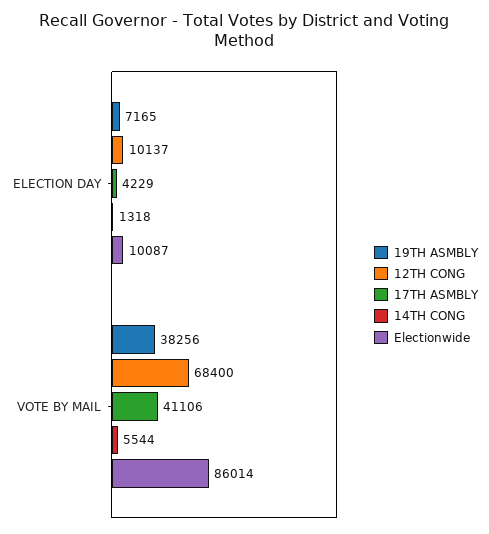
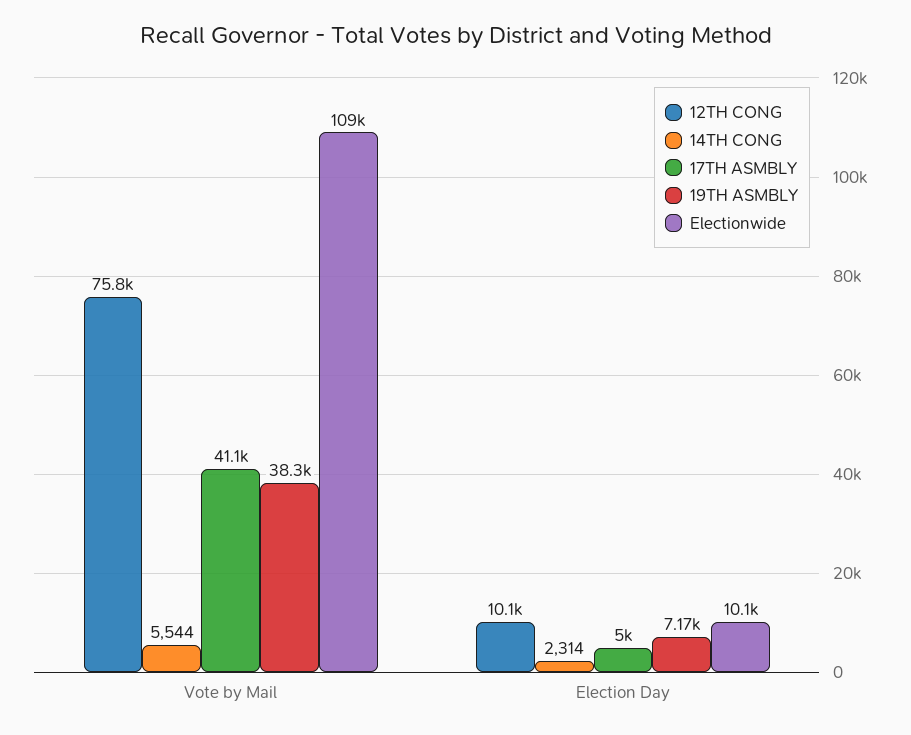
  {
    "19TH ASMBLY": {
      "ELECTION DAY": 7165,
      "VOTE BY MAIL": 38256
    },
    "12TH CONG": {
      "ELECTION DAY": 10137,
-     "VOTE BY MAIL": 68400
+     "VOTE BY MAIL": 75800
    },
    "17TH ASMBLY": {
-     "ELECTION DAY": 4229,
+     "ELECTION DAY": 5000,
      "VOTE BY MAIL": 41106
    },
    "14TH CONG": {
-     "ELECTION DAY": 1318,
+     "ELECTION DAY": 2314,
      "VOTE BY MAIL": 5544
    },
    "Electionwide": {
      "ELECTION DAY": 10087,
-     "VOTE BY MAIL": 86014
+     "VOTE BY MAIL": 109000
    }
  }

